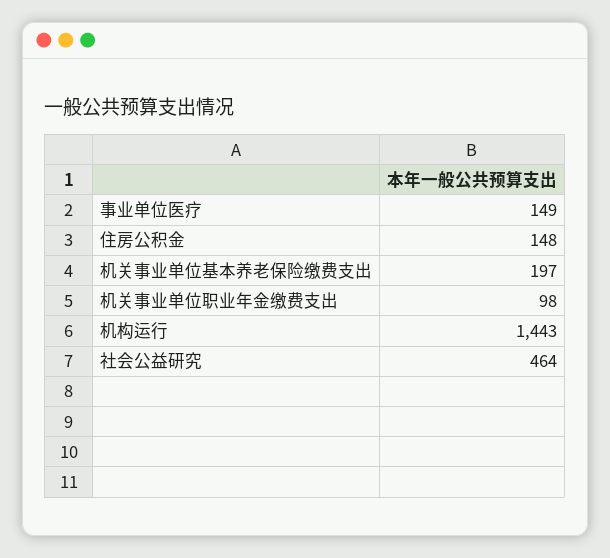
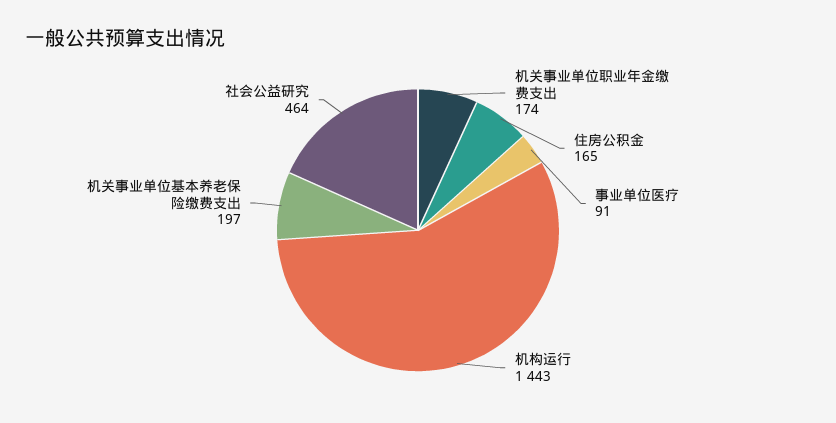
  {
-   "事业单位医疗": 149,
+   "事业单位医疗": 91,
-   "住房公积金": 148,
+   "住房公积金": 165,
    "机关事业单位基本养老保险缴费支出": 197,
-   "机关事业单位职业年金缴费支出": 98,
+   "机关事业单位职业年金缴费支出": 174,
    "机构运行": 1443,
    "社会公益研究": 464
  }

